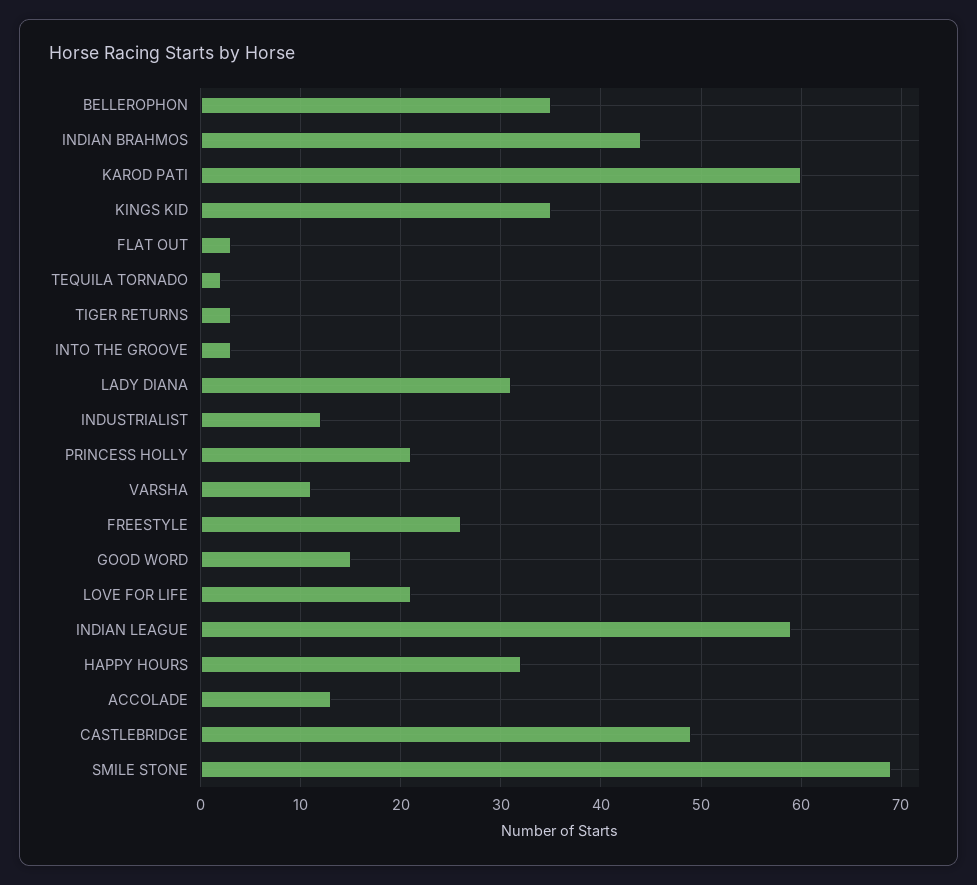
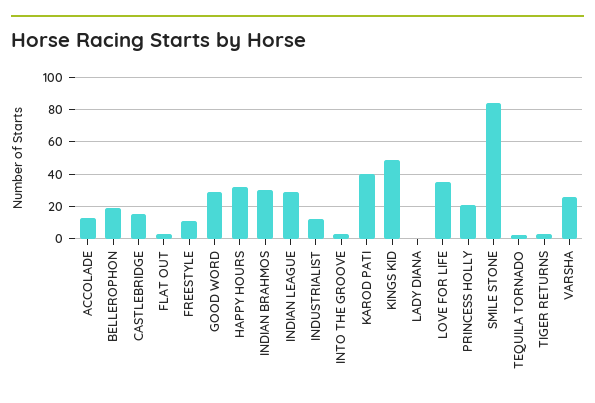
  {
-   "BELLEROPHON": 35,
+   "BELLEROPHON": 20,
-   "INDIAN BRAHMOS": 44,
+   "INDIAN BRAHMOS": 30,
-   "KAROD PATI": 60,
+   "KAROD PATI": 40,
-   "KINGS KID": 35,
+   "KINGS KID": 50,
    "FLAT OUT": 3,
    "TEQUILA TORNADO": 2,
    "TIGER RETURNS": 3,
    "INTO THE GROOVE": 3,
-   "LADY DIANA": 31,
+   "LADY DIANA": 0,
    "INDUSTRIALIST": 12,
    "PRINCESS HOLLY": 21,
-   "VARSHA": 11,
+   "VARSHA": 25,
-   "FREESTYLE": 26,
+   "FREESTYLE": 10,
-   "GOOD WORD": 15,
+   "GOOD WORD": 30,
-   "LOVE FOR LIFE": 21,
+   "LOVE FOR LIFE": 35,
-   "INDIAN LEAGUE": 59,
+   "INDIAN LEAGUE": 30,
    "HAPPY HOURS": 32,
    "ACCOLADE": 13,
-   "CASTLEBRIDGE": 49,
+   "CASTLEBRIDGE": 15,
-   "SMILE STONE": 69
+   "SMILE STONE": 85
  }

